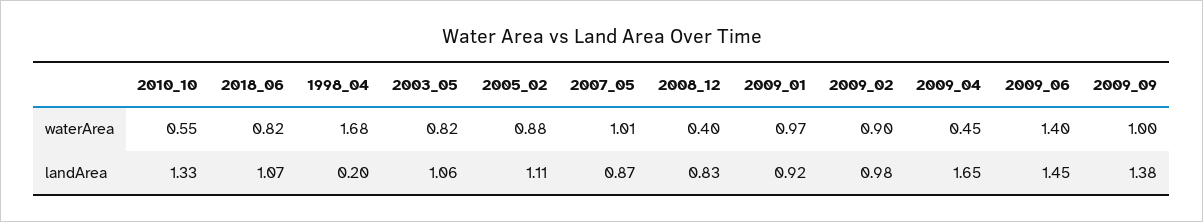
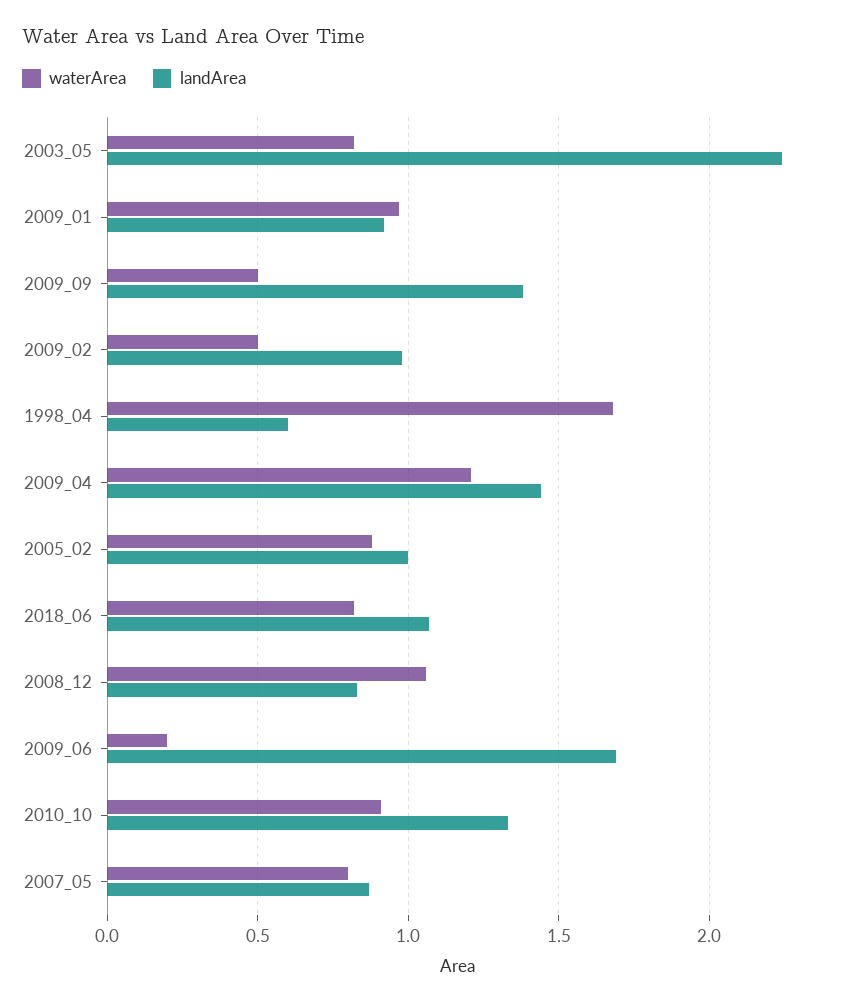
  {
    "waterArea": {
-     "2010_10": 0.55,
+     "2010_10": 0.9,
      "2018_06": 0.82,
      "1998_04": 1.68,
      "2003_05": 0.82,
      "2005_02": 0.88,
-     "2007_05": 1.01,
+     "2007_05": 0.8,
-     "2008_12": 0.4,
+     "2008_12": 1.05,
      "2009_01": 0.97,
-     "2009_02": 0.9,
+     "2009_02": 0.5,
-     "2009_04": 0.45,
+     "2009_04": 1.2,
-     "2009_06": 1.4,
+     "2009_06": 0.2,
-     "2009_09": 1
+     "2009_09": 0.5
    },
    "landArea": {
      "2010_10": 1.33,
      "2018_06": 1.07,
-     "1998_04": 0.2,
+     "1998_04": 0.6,
-     "2003_05": 1.06,
+     "2003_05": 2.25,
-     "2005_02": 1.11,
+     "2005_02": 1,
      "2007_05": 0.87,
      "2008_12": 0.83,
      "2009_01": 0.92,
      "2009_02": 0.98,
-     "2009_04": 1.65,
+     "2009_04": 1.45,
-     "2009_06": 1.45,
+     "2009_06": 1.7,
      "2009_09": 1.38
    }
  }

